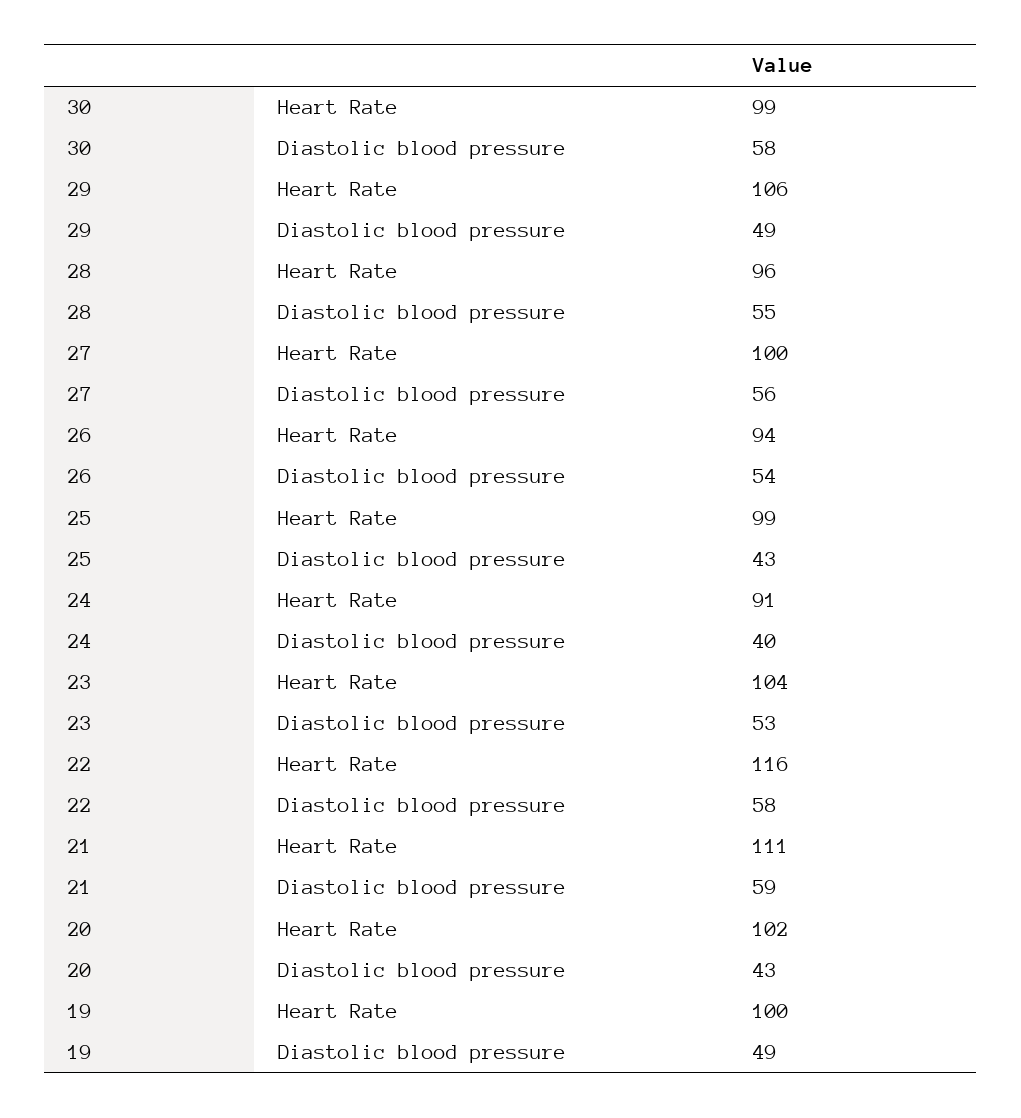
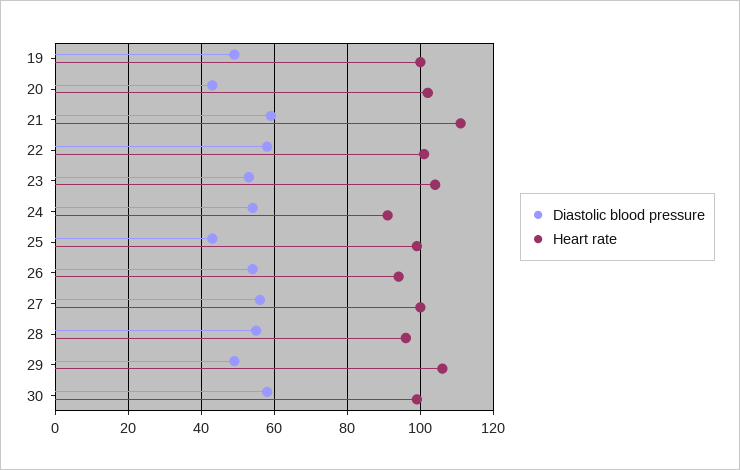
  {
    "Heart Rate": {
      "30": 99,
      "29": 106,
      "28": 96,
      "27": 100,
      "26": 94,
      "25": 99,
      "24": 91,
      "23": 104,
-     "22": 116,
+     "22": 100,
      "21": 111,
      "20": 102,
      "19": 100
    },
    "Diastolic blood pressure": {
      "30": 58,
      "29": 49,
      "28": 55,
      "27": 56,
      "26": 54,
      "25": 43,
-     "24": 40,
+     "24": 55,
      "23": 53,
      "22": 58,
      "21": 59,
      "20": 43,
      "19": 49
    }
  }

